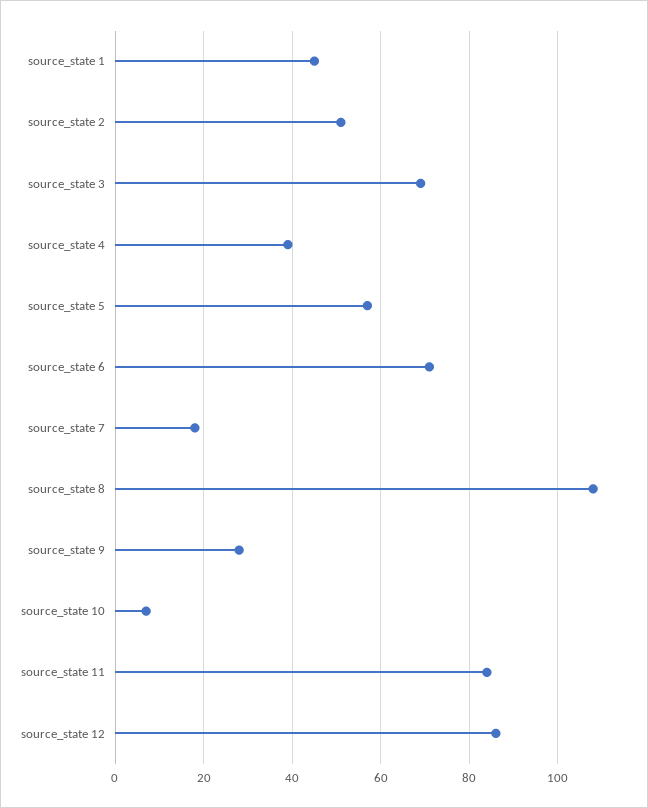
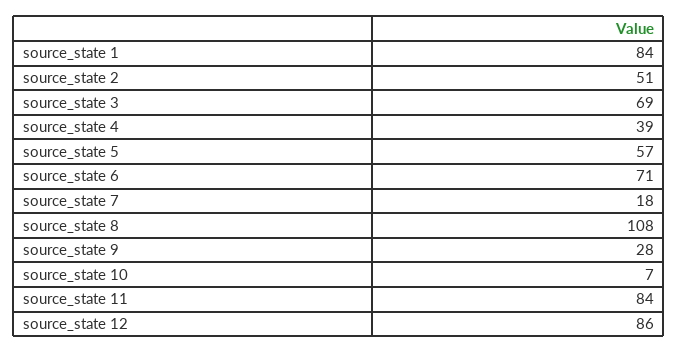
  {
-   "source_state 1": 45,
+   "source_state 1": 84,
    "source_state 2": 51,
    "source_state 3": 69,
    "source_state 4": 39,
    "source_state 5": 57,
    "source_state 6": 71,
    "source_state 7": 18,
    "source_state 8": 108,
    "source_state 9": 28,
    "source_state 10": 7,
    "source_state 11": 84,
    "source_state 12": 86
  }

